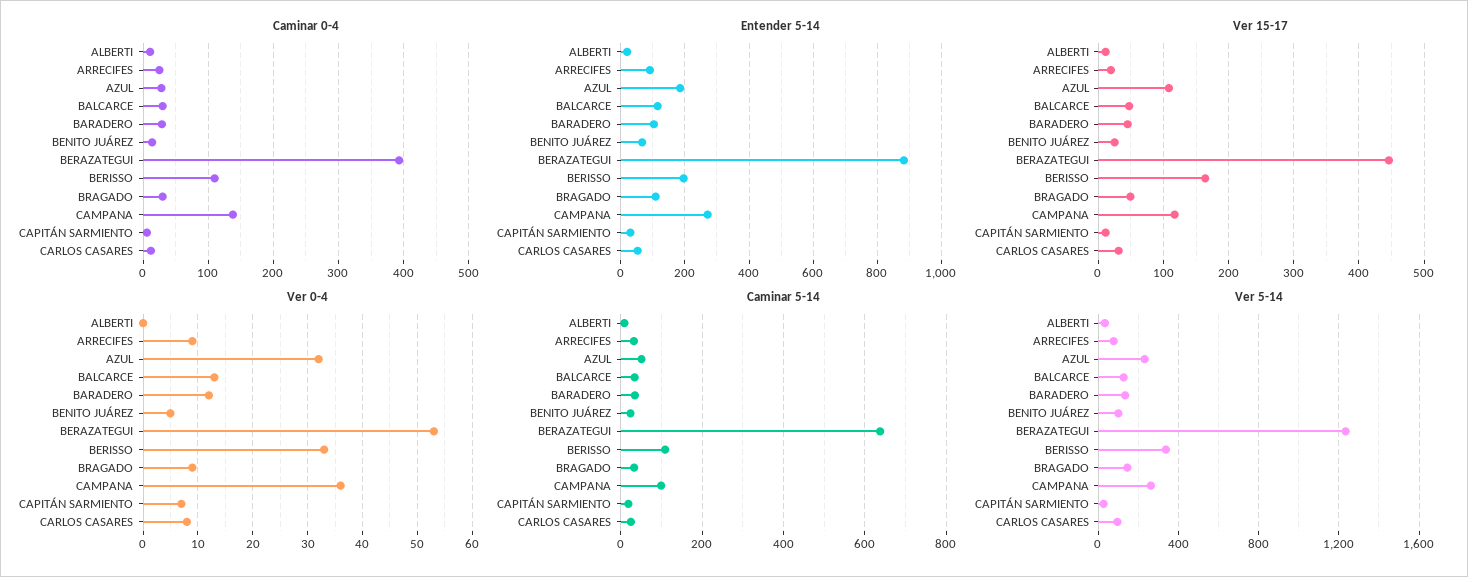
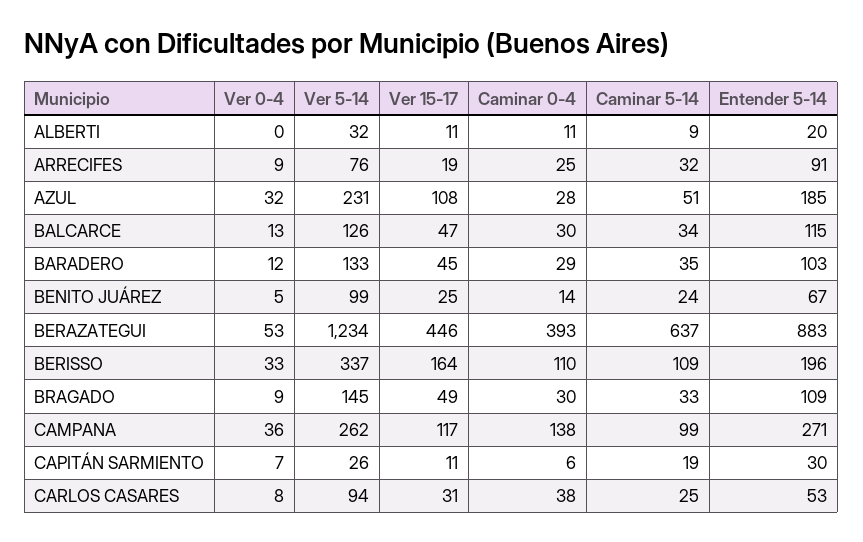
  {
    "Caminar 0-4": {
      "ALBERTI": 11,
      "ARRECIFES": 25,
      "AZUL": 28,
      "BALCARCE": 30,
      "BARADERO": 29,
      "BENITO JUÁREZ": 14,
      "BERAZATEGUI": 393,
      "BERISSO": 110,
      "BRAGADO": 30,
      "CAMPANA": 138,
      "CAPITÁN SARMIENTO": 6,
-     "CARLOS CASARES": 10
+     "CARLOS CASARES": 38
    },
    "Entender 5-14": {
      "ALBERTI": 20,
      "ARRECIFES": 91,
      "AZUL": 185,
      "BALCARCE": 115,
      "BARADERO": 103,
      "BENITO JUÁREZ": 67,
      "BERAZATEGUI": 883,
      "BERISSO": 196,
      "BRAGADO": 109,
      "CAMPANA": 271,
      "CAPITÁN SARMIENTO": 30,
      "CARLOS CASARES": 53
    },
    "Ver 15-17": {
      "ALBERTI": 11,
      "ARRECIFES": 19,
      "AZUL": 108,
      "BALCARCE": 47,
      "BARADERO": 45,
      "BENITO JUÁREZ": 25,
      "BERAZATEGUI": 446,
      "BERISSO": 164,
      "BRAGADO": 49,
      "CAMPANA": 117,
      "CAPITÁN SARMIENTO": 11,
      "CARLOS CASARES": 31
    },
    "Ver 0-4": {
      "ALBERTI": 0,
      "ARRECIFES": 9,
      "AZUL": 32,
      "BALCARCE": 13,
      "BARADERO": 12,
      "BENITO JUÁREZ": 5,
      "BERAZATEGUI": 53,
      "BERISSO": 33,
      "BRAGADO": 9,
      "CAMPANA": 36,
      "CAPITÁN SARMIENTO": 7,
      "CARLOS CASARES": 8
    },
    "Caminar 5-14": {
      "ALBERTI": 9,
      "ARRECIFES": 32,
      "AZUL": 51,
      "BALCARCE": 34,
      "BARADERO": 35,
      "BENITO JUÁREZ": 24,
      "BERAZATEGUI": 637,
      "BERISSO": 109,
      "BRAGADO": 33,
      "CAMPANA": 99,
      "CAPITÁN SARMIENTO": 19,
      "CARLOS CASARES": 25
    },
    "Ver 5-14": {
      "ALBERTI": 32,
      "ARRECIFES": 76,
      "AZUL": 231,
      "BALCARCE": 126,
      "BARADERO": 133,
      "BENITO JUÁREZ": 99,
      "BERAZATEGUI": 1234,
      "BERISSO": 337,
      "BRAGADO": 145,
      "CAMPANA": 262,
      "CAPITÁN SARMIENTO": 26,
      "CARLOS CASARES": 94
    }
  }

